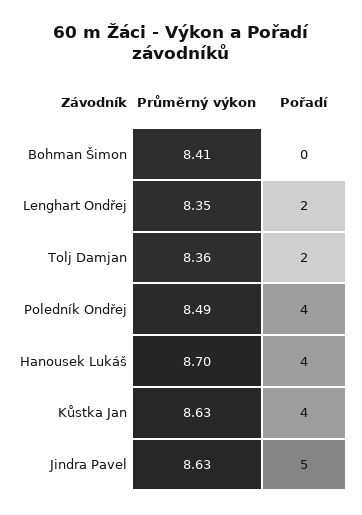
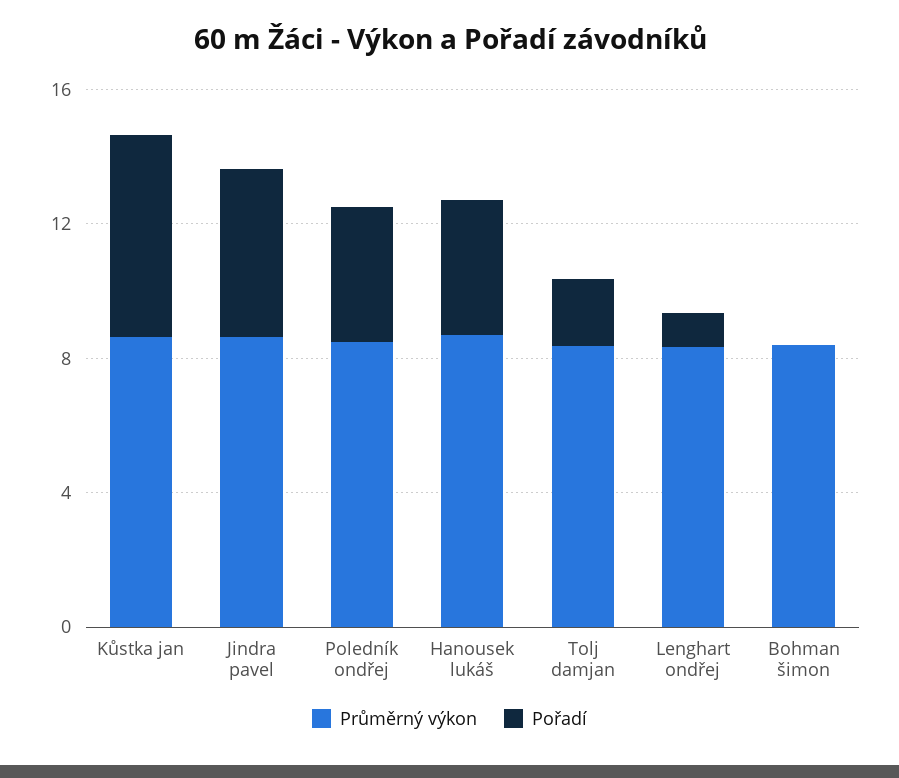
  {
    "Průměrný výkon": {
      "Bohman Šimon": 8.41,
      "Lenghart Ondřej": 8.35,
      "Tolj Damjan": 8.36,
      "Poledník Ondřej": 8.49,
      "Hanousek Lukáš": 8.7,
      "Kůstka Jan": 8.63,
      "Jindra Pavel": 8.63
    },
    "Pořadí": {
      "Bohman Šimon": 0,
-     "Lenghart Ondřej": 2,
+     "Lenghart Ondřej": 1,
      "Tolj Damjan": 2,
      "Poledník Ondřej": 4,
      "Hanousek Lukáš": 4,
-     "Kůstka Jan": 4,
+     "Kůstka Jan": 6,
      "Jindra Pavel": 5
    }
  }

